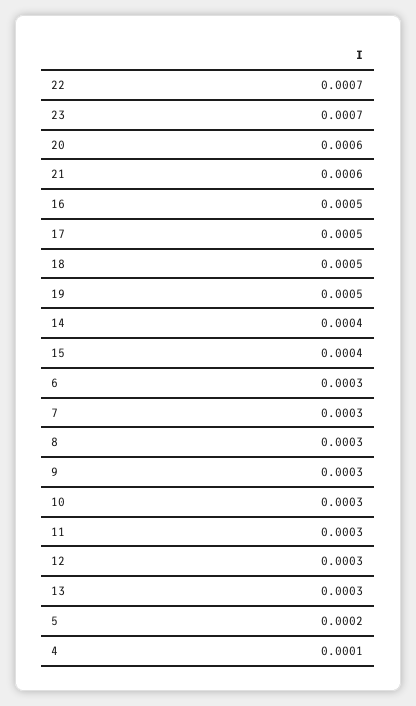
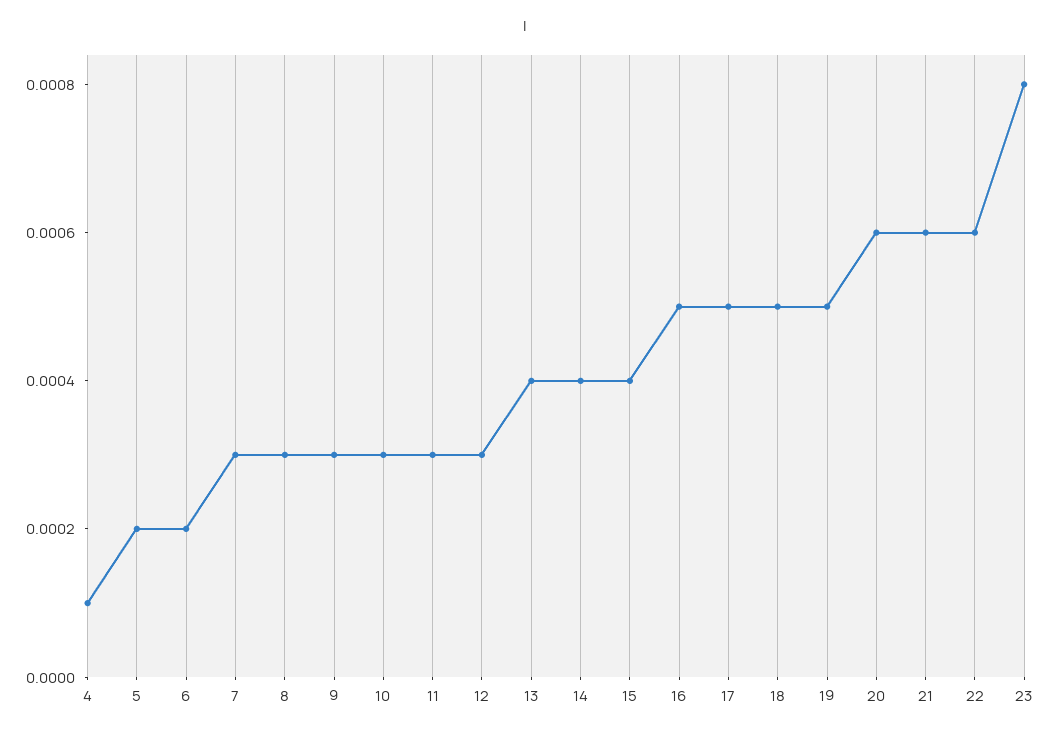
  {
-   "22": 0.0007,
+   "22": 0.0006,
-   "23": 0.0007,
+   "23": 0.0008,
    "20": 0.0006,
    "21": 0.0006,
    "16": 0.0005,
    "17": 0.0005,
    "18": 0.0005,
    "19": 0.0005,
    "14": 0.0004,
    "15": 0.0004,
-   "6": 0.0003,
+   "6": 0.0002,
    "7": 0.0003,
    "8": 0.0003,
    "9": 0.0003,
    "10": 0.0003,
    "11": 0.0003,
    "12": 0.0003,
-   "13": 0.0003,
+   "13": 0.0004,
    "5": 0.0002,
    "4": 0.0001
  }

